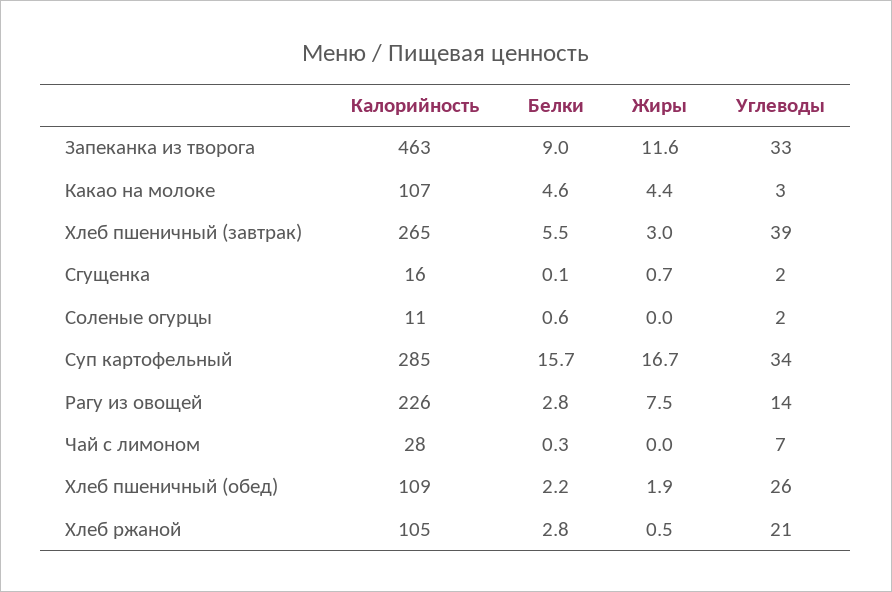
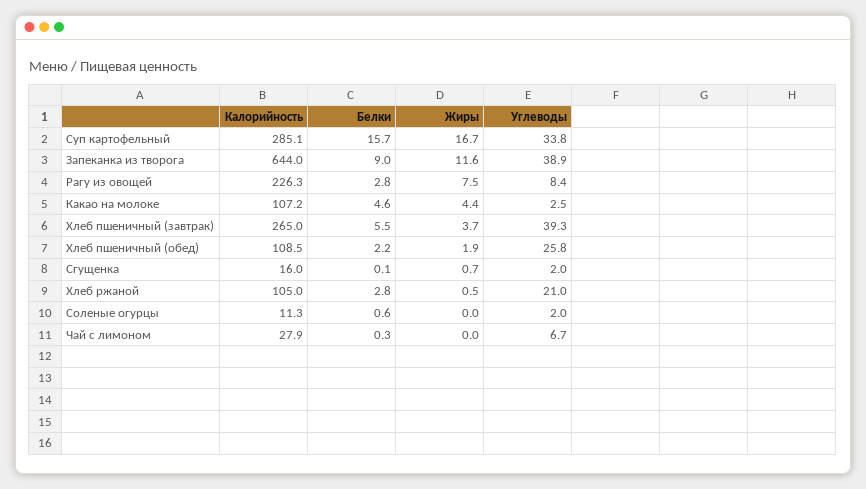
  {
    "Калорийность": {
-     "Запеканка из творога": 463,
+     "Запеканка из творога": 644,
      "Какао на молоке": 107.2,
      "Хлеб пшеничный (завтрак)": 265,
      "Сгущенка": 16,
      "Соленые огурцы": 11.3,
      "Суп картофельный": 285.1,
      "Рагу из овощей": 226.3,
      "Чай с лимоном": 27.9,
      "Хлеб пшеничный (обед)": 108.5,
      "Хлеб ржаной": 105
    },
    "Белки": {
      "Запеканка из творога": 9,
      "Какао на молоке": 4.6,
      "Хлеб пшеничный (завтрак)": 5.5,
      "Сгущенка": 0.1,
      "Соленые огурцы": 0.6,
      "Суп картофельный": 15.7,
      "Рагу из овощей": 2.8,
      "Чай с лимоном": 0.3,
      "Хлеб пшеничный (обед)": 2.2,
      "Хлеб ржаной": 2.8
    },
    "Жиры": {
      "Запеканка из творога": 11.6,
      "Какао на молоке": 4.4,
-     "Хлеб пшеничный (завтрак)": 3,
+     "Хлеб пшеничный (завтрак)": 3.7,
      "Сгущенка": 0.7,
      "Соленые огурцы": 0,
      "Суп картофельный": 16.7,
      "Рагу из овощей": 7.5,
      "Чай с лимоном": 0,
      "Хлеб пшеничный (обед)": 1.9,
      "Хлеб ржаной": 0.5
    },
    "Углеводы": {
-     "Запеканка из творога": 33,
+     "Запеканка из творога": 38.9,
      "Какао на молоке": 2.5,
      "Хлеб пшеничный (завтрак)": 39.3,
      "Сгущенка": 2,
      "Соленые огурцы": 2,
      "Суп картофельный": 33.8,
-     "Рагу из овощей": 14,
+     "Рагу из овощей": 8.4,
      "Чай с лимоном": 6.7,
      "Хлеб пшеничный (обед)": 25.8,
      "Хлеб ржаной": 21
    }
  }

